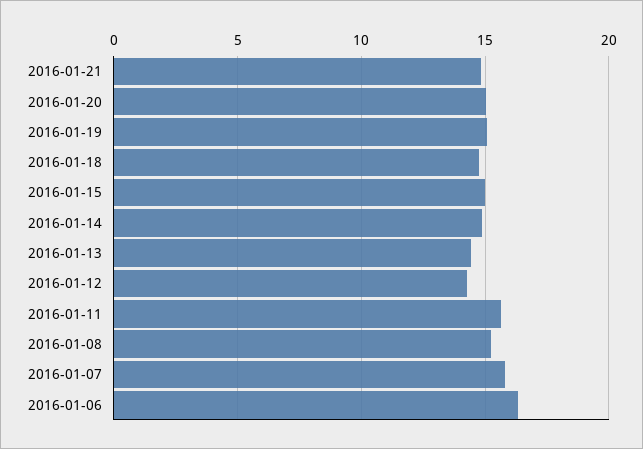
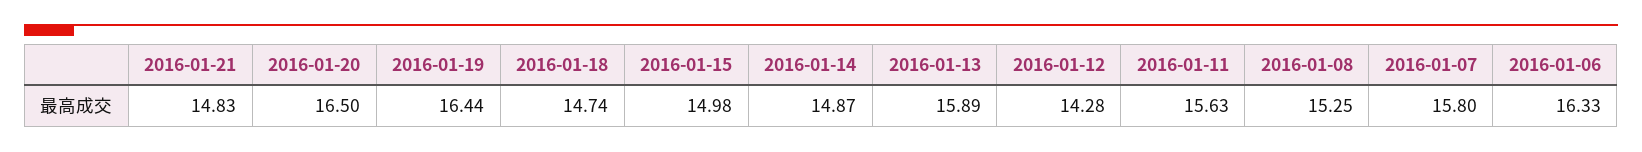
  {
    "2016-01-21": 14.83,
-   "2016-01-20": 15,
+   "2016-01-20": 16.5,
-   "2016-01-19": 15,
+   "2016-01-19": 16.44,
    "2016-01-18": 14.74,
    "2016-01-15": 14.98,
    "2016-01-14": 14.87,
-   "2016-01-13": 14.5,
+   "2016-01-13": 15.89,
    "2016-01-12": 14.28,
    "2016-01-11": 15.63,
    "2016-01-08": 15.25,
    "2016-01-07": 15.8,
    "2016-01-06": 16.33
  }

